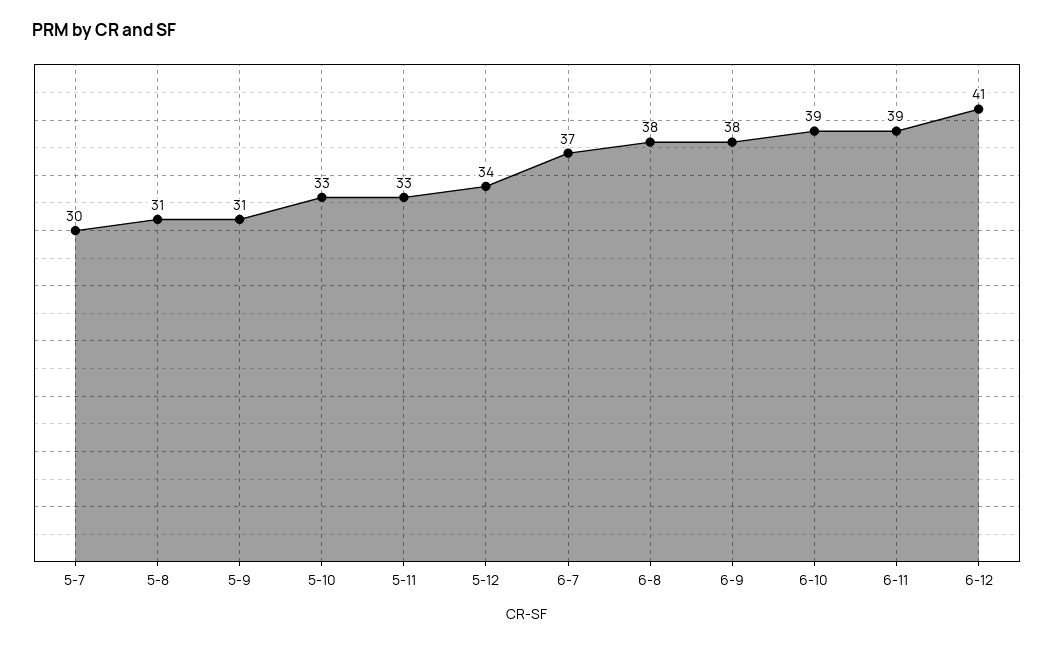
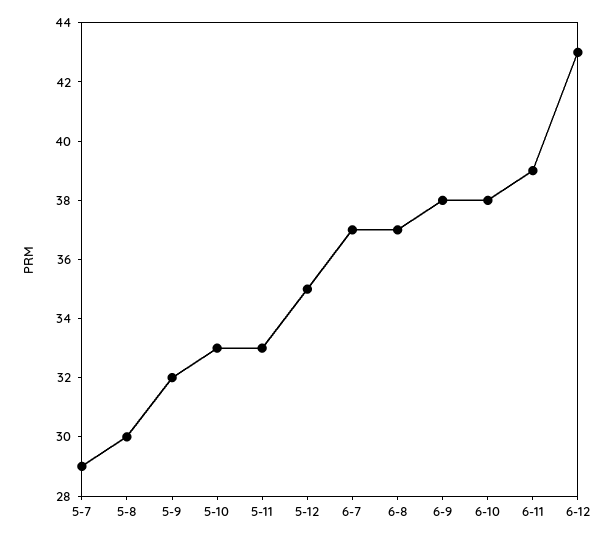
  {
-   "5-7": 30,
+   "5-7": 29,
-   "5-8": 31,
+   "5-8": 30,
-   "5-9": 31,
+   "5-9": 32,
    "5-10": 33,
    "5-11": 33,
-   "5-12": 34,
+   "5-12": 35,
    "6-7": 37,
-   "6-8": 38,
+   "6-8": 37,
    "6-9": 38,
-   "6-10": 39,
+   "6-10": 38,
    "6-11": 39,
-   "6-12": 41
+   "6-12": 43
  }

